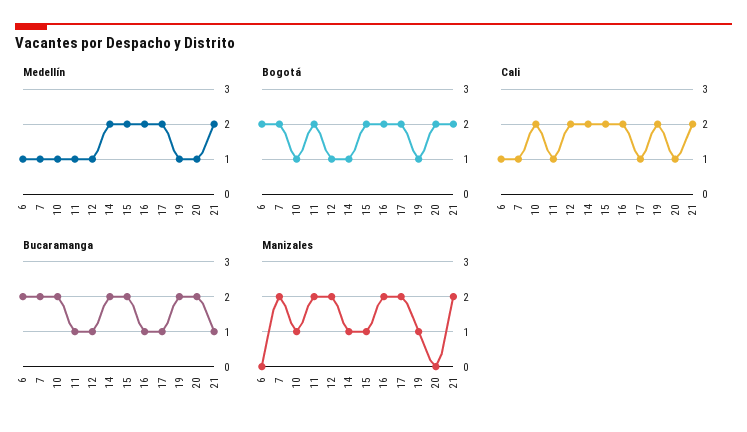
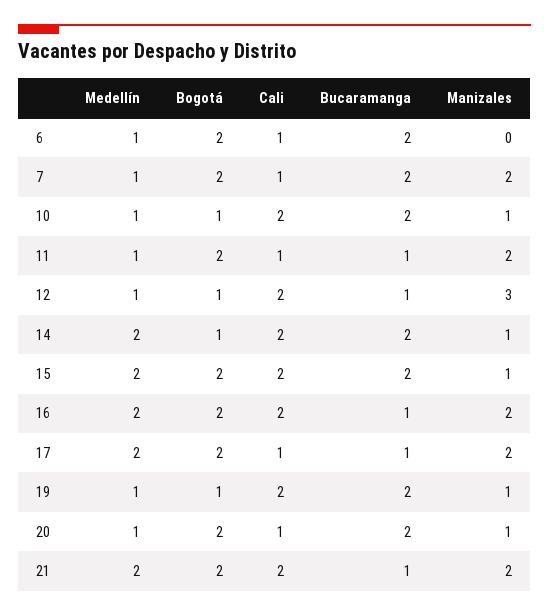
  {
    "Medellín": {
      "6": 1,
      "7": 1,
      "10": 1,
      "11": 1,
      "12": 1,
      "14": 2,
      "15": 2,
      "16": 2,
      "17": 2,
      "19": 1,
      "20": 1,
      "21": 2
    },
    "Bogotá": {
      "6": 2,
      "7": 2,
      "10": 1,
      "11": 2,
      "12": 1,
      "14": 1,
      "15": 2,
      "16": 2,
      "17": 2,
      "19": 1,
      "20": 2,
      "21": 2
    },
    "Cali": {
      "6": 1,
      "7": 1,
      "10": 2,
      "11": 1,
      "12": 2,
      "14": 2,
      "15": 2,
      "16": 2,
      "17": 1,
      "19": 2,
      "20": 1,
      "21": 2
    },
    "Bucaramanga": {
      "6": 2,
      "7": 2,
      "10": 2,
      "11": 1,
      "12": 1,
      "14": 2,
      "15": 2,
      "16": 1,
      "17": 1,
      "19": 2,
      "20": 2,
      "21": 1
    },
    "Manizales": {
      "6": 0,
      "7": 2,
      "10": 1,
      "11": 2,
-     "12": 2,
+     "12": 3,
      "14": 1,
      "15": 1,
      "16": 2,
      "17": 2,
      "19": 1,
-     "20": 0,
+     "20": 1,
      "21": 2
    }
  }

